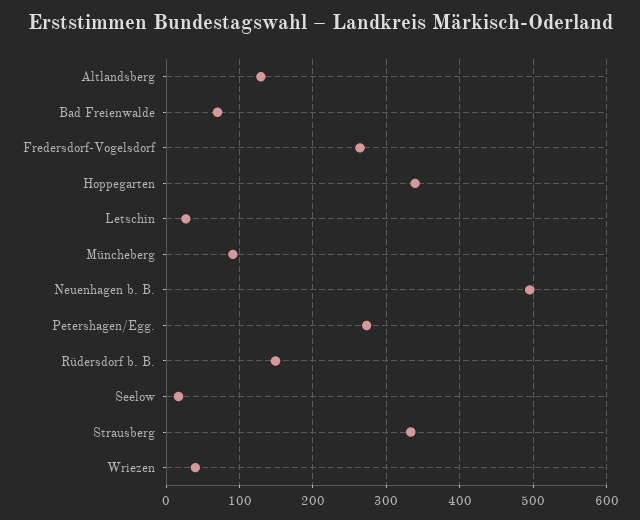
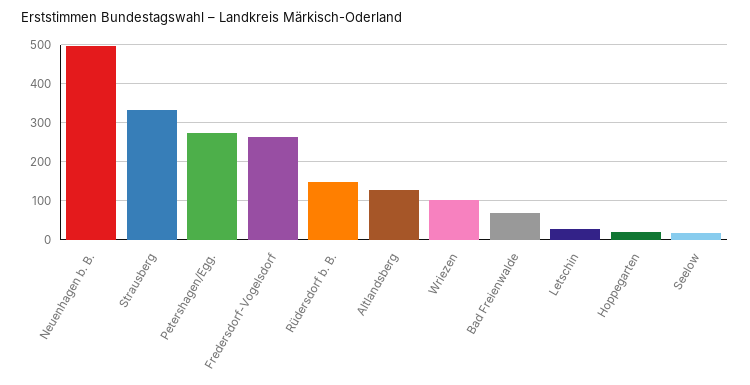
  {
    "Altlandsberg": 130,
    "Bad Freienwalde": 70,
    "Fredersdorf-Vogelsdorf": 260,
-   "Hoppegarten": 340,
+   "Hoppegarten": 20,
    "Letschin": 30,
-   "Müncheberg": 90,
    "Neuenhagen b. B.": 500,
    "Petershagen/Egg.": 270,
    "Rüdersdorf b. B.": 150,
    "Seelow": 20,
    "Strausberg": 330,
-   "Wriezen": 40
+   "Wriezen": 100
  }

